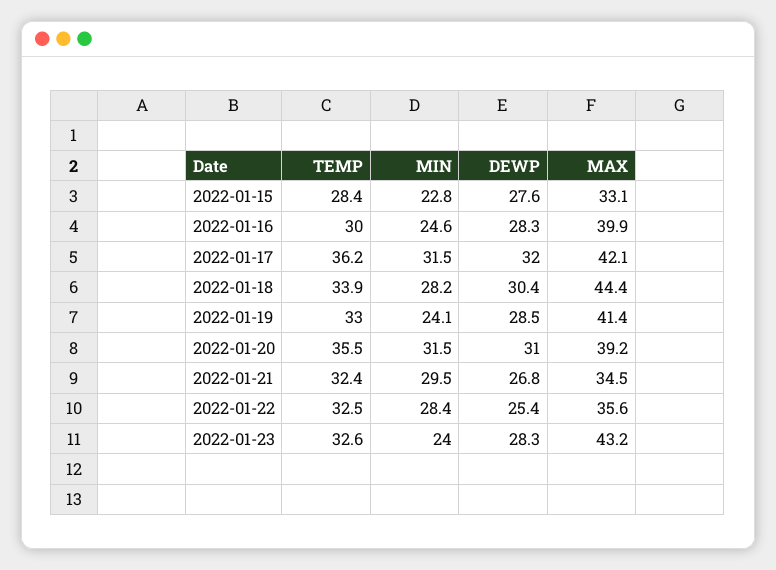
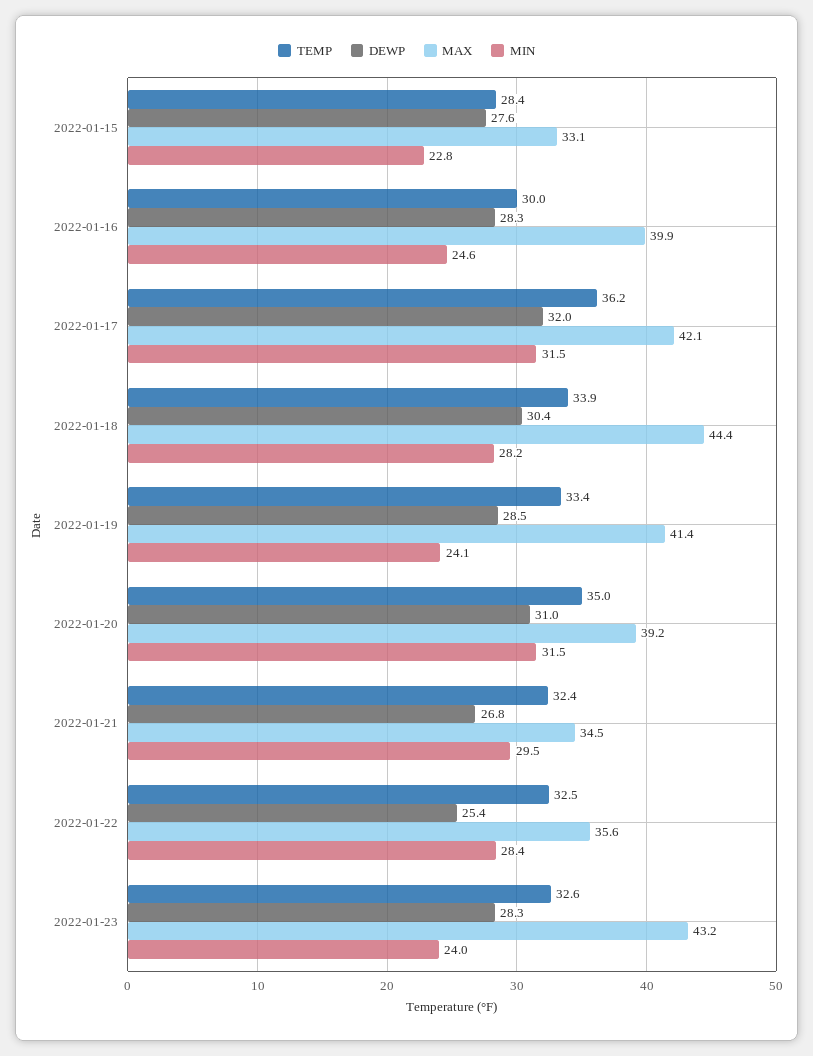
  {
    "TEMP": {
      "2022-01-15": 28.4,
      "2022-01-16": 30,
      "2022-01-17": 36.2,
      "2022-01-18": 33.9,
-     "2022-01-19": 33,
+     "2022-01-19": 33.4,
-     "2022-01-20": 35.5,
+     "2022-01-20": 35,
      "2022-01-21": 32.4,
      "2022-01-22": 32.5,
      "2022-01-23": 32.6
    },
    "MIN": {
      "2022-01-15": 22.8,
      "2022-01-16": 24.6,
      "2022-01-17": 31.5,
      "2022-01-18": 28.2,
      "2022-01-19": 24.1,
      "2022-01-20": 31.5,
      "2022-01-21": 29.5,
      "2022-01-22": 28.4,
      "2022-01-23": 24
    },
    "DEWP": {
      "2022-01-15": 27.6,
      "2022-01-16": 28.3,
      "2022-01-17": 32,
      "2022-01-18": 30.4,
      "2022-01-19": 28.5,
      "2022-01-20": 31,
      "2022-01-21": 26.8,
      "2022-01-22": 25.4,
      "2022-01-23": 28.3
    },
    "MAX": {
      "2022-01-15": 33.1,
      "2022-01-16": 39.9,
      "2022-01-17": 42.1,
      "2022-01-18": 44.4,
      "2022-01-19": 41.4,
      "2022-01-20": 39.2,
      "2022-01-21": 34.5,
      "2022-01-22": 35.6,
      "2022-01-23": 43.2
    }
  }

